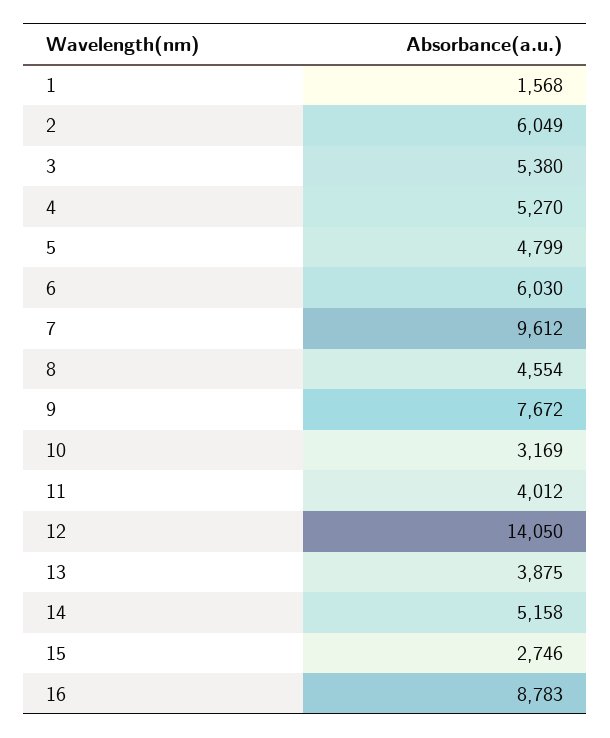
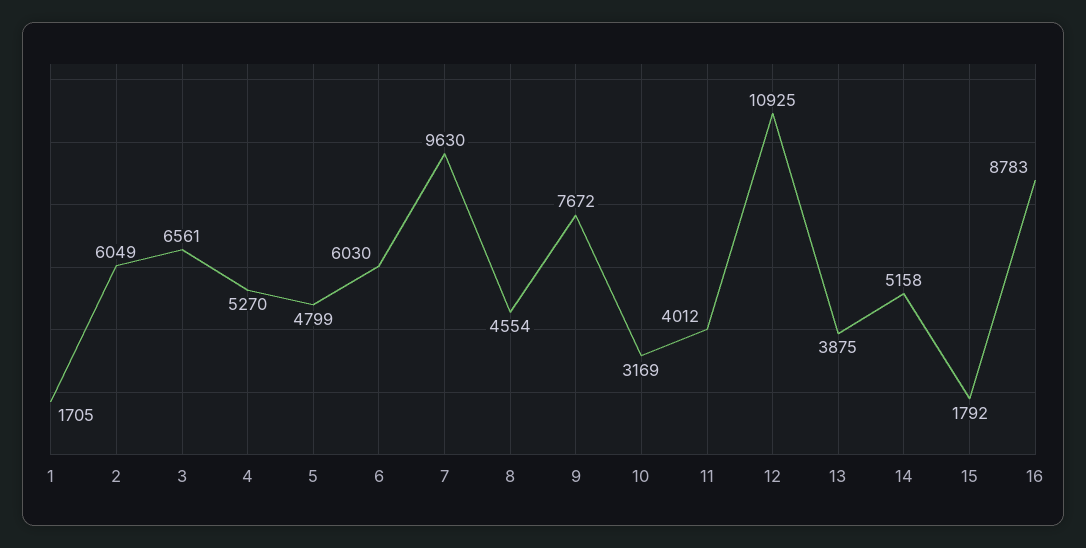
  {
-   "1": 1568,
+   "1": 1705,
    "2": 6049,
-   "3": 5380,
+   "3": 6561,
    "4": 5270,
    "5": 4799,
    "6": 6030,
-   "7": 9612,
+   "7": 9630,
    "8": 4554,
    "9": 7672,
    "10": 3169,
    "11": 4012,
-   "12": 14050,
+   "12": 10925,
    "13": 3875,
    "14": 5158,
-   "15": 2746,
+   "15": 1792,
    "16": 8783
  }

